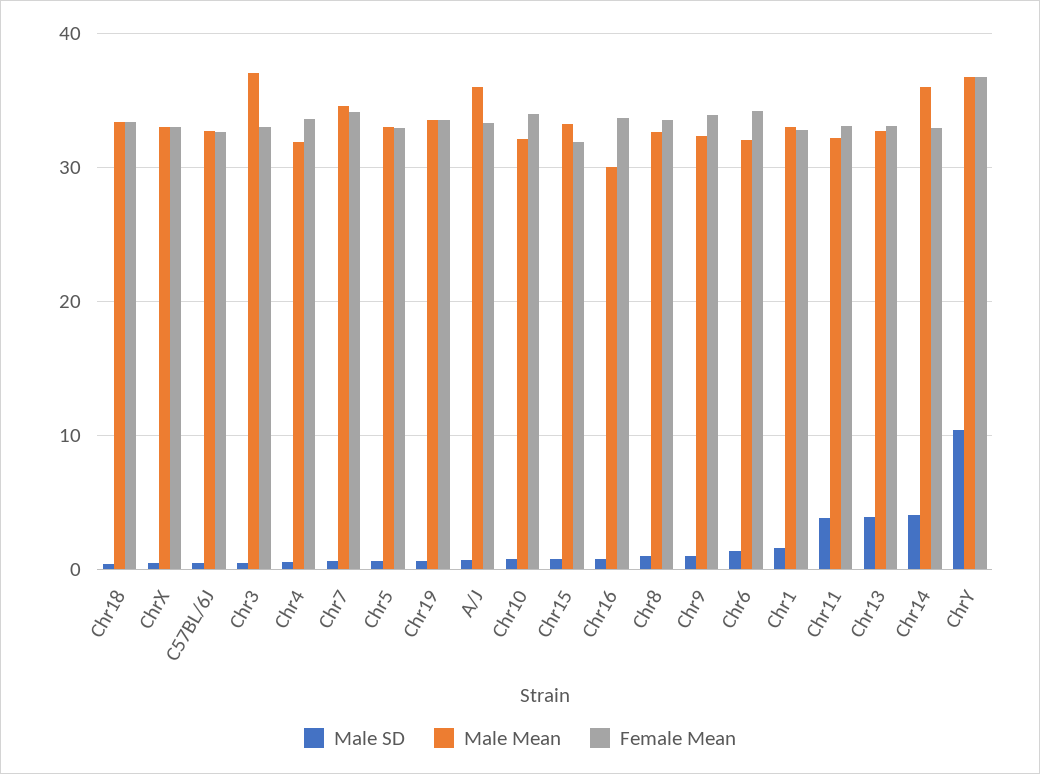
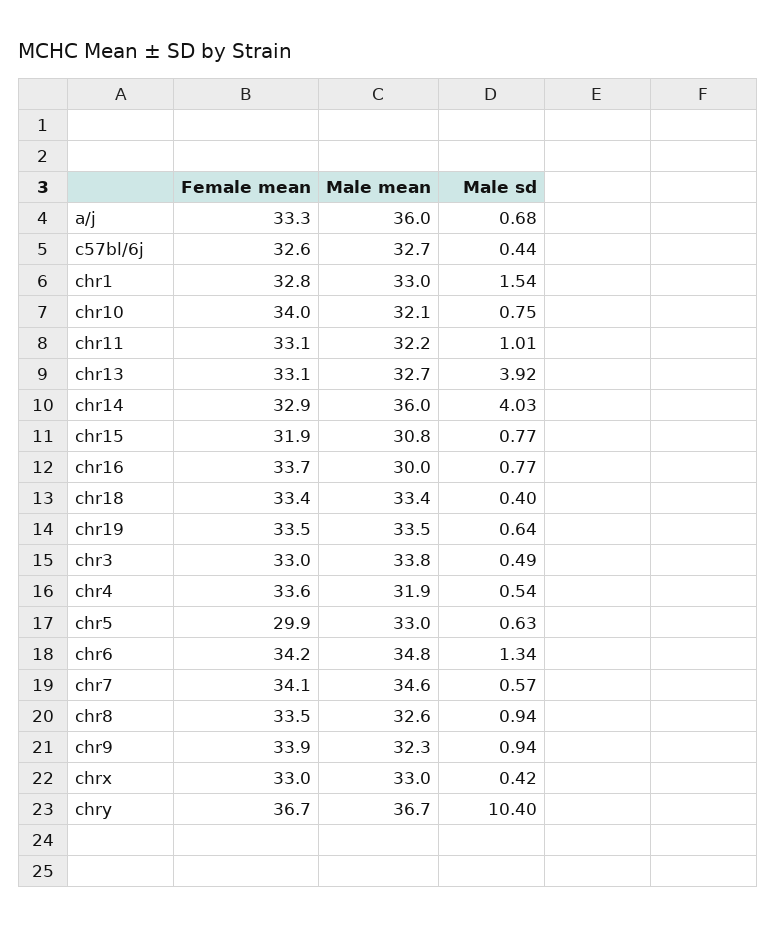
  {
    "Male SD": {
      "Chr18": 0.4,
      "ChrX": 0.42,
      "C57BL/6J": 0.44,
      "Chr3": 0.49,
      "Chr4": 0.54,
      "Chr7": 0.57,
      "Chr5": 0.63,
      "Chr19": 0.64,
      "A/J": 0.68,
      "Chr10": 0.75,
      "Chr15": 0.77,
      "Chr16": 0.77,
      "Chr8": 0.94,
      "Chr9": 0.94,
      "Chr6": 1.34,
      "Chr1": 1.54,
-     "Chr11": 4,
+     "Chr11": 1.01,
      "Chr13": 3.92,
      "Chr14": 4.03,
      "ChrY": 10.4
    },
    "Male Mean": {
      "Chr18": 33.4,
      "ChrX": 33,
      "C57BL/6J": 32.7,
-     "Chr3": 37,
+     "Chr3": 33.8,
      "Chr4": 31.9,
      "Chr7": 34.6,
      "Chr5": 33,
      "Chr19": 33.5,
      "A/J": 36,
      "Chr10": 32.1,
-     "Chr15": 33,
+     "Chr15": 30.8,
      "Chr16": 30,
      "Chr8": 32.6,
      "Chr9": 32.3,
-     "Chr6": 32,
+     "Chr6": 34.8,
      "Chr1": 33,
      "Chr11": 32.2,
      "Chr13": 32.7,
      "Chr14": 36,
      "ChrY": 36.7
    },
    "Female Mean": {
      "Chr18": 33.4,
      "ChrX": 33,
      "C57BL/6J": 32.6,
      "Chr3": 33,
      "Chr4": 33.6,
      "Chr7": 34.1,
-     "Chr5": 33,
+     "Chr5": 29.9,
      "Chr19": 33.5,
      "A/J": 33.3,
      "Chr10": 34,
      "Chr15": 31.9,
      "Chr16": 33.7,
      "Chr8": 33.5,
      "Chr9": 33.9,
      "Chr6": 34.2,
      "Chr1": 32.8,
      "Chr11": 33.1,
      "Chr13": 33.1,
      "Chr14": 32.9,
      "ChrY": 36.7
    }
  }

